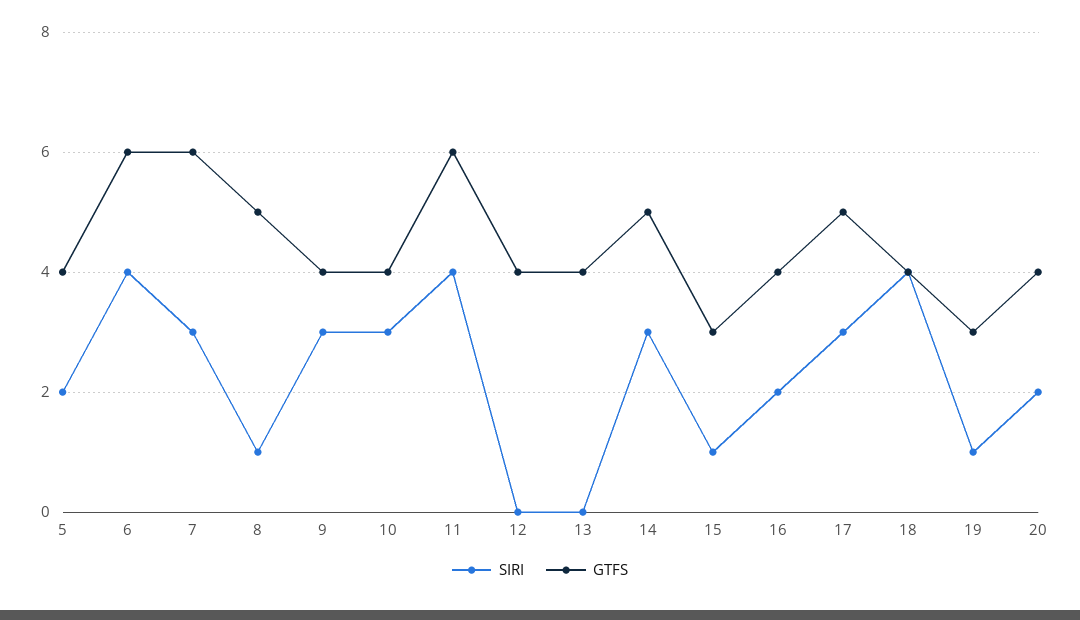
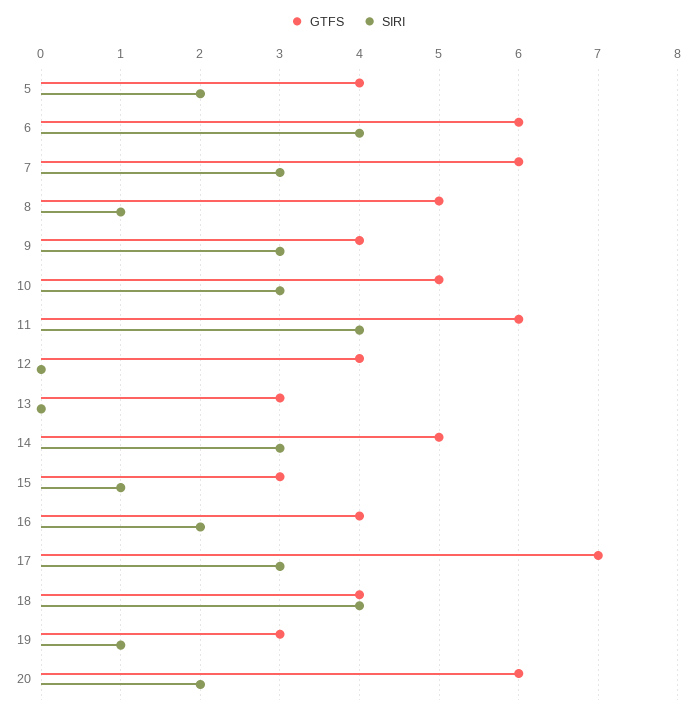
  {
    "SIRI": {
      "5": 2,
      "6": 4,
      "7": 3,
      "8": 1,
      "9": 3,
      "10": 3,
      "11": 4,
      "12": 0,
      "13": 0,
      "14": 3,
      "15": 1,
      "16": 2,
      "17": 3,
      "18": 4,
      "19": 1,
      "20": 2
    },
    "GTFS": {
      "5": 4,
      "6": 6,
      "7": 6,
      "8": 5,
      "9": 4,
-     "10": 4,
+     "10": 5,
      "11": 6,
      "12": 4,
-     "13": 4,
+     "13": 3,
      "14": 5,
      "15": 3,
      "16": 4,
-     "17": 5,
+     "17": 7,
      "18": 4,
      "19": 3,
-     "20": 4
+     "20": 6
    }
  }

